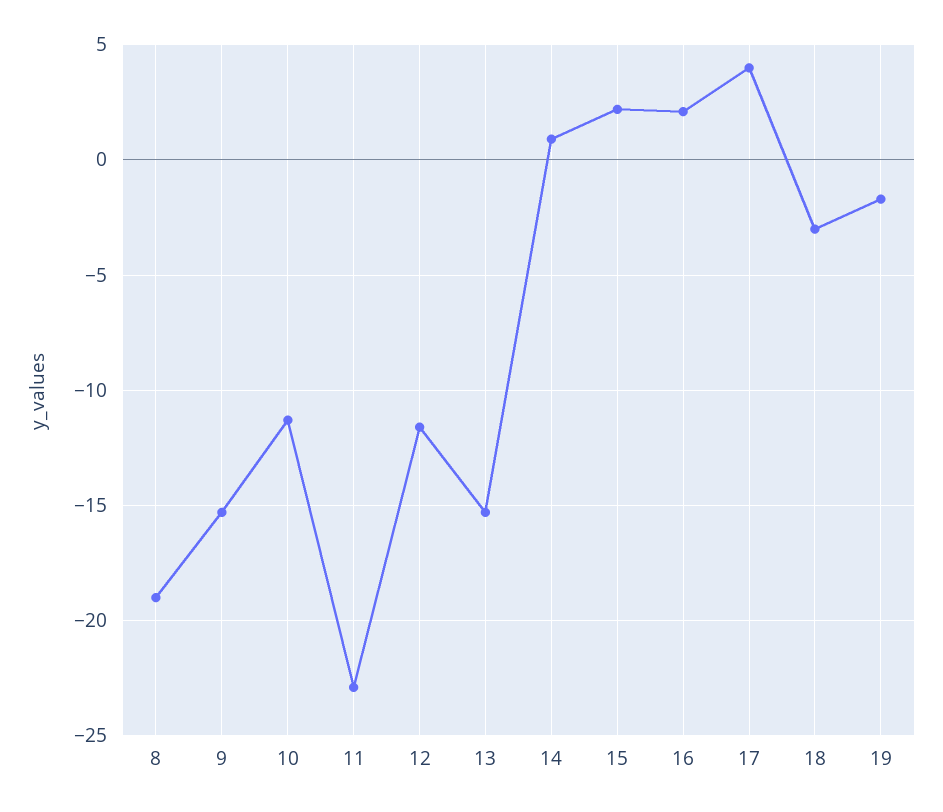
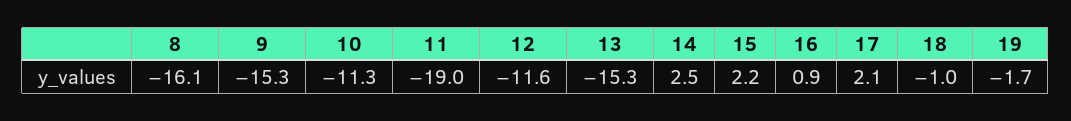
  {
-   "8": -19,
+   "8": -16.1,
    "9": -15.3,
    "10": -11.3,
-   "11": -23,
+   "11": -19,
    "12": -11.6,
    "13": -15.3,
-   "14": 1,
+   "14": 2.5,
    "15": 2.2,
-   "16": 2,
+   "16": 0.9,
-   "17": 4,
+   "17": 2.1,
-   "18": -3,
+   "18": -1,
    "19": -1.7
  }

